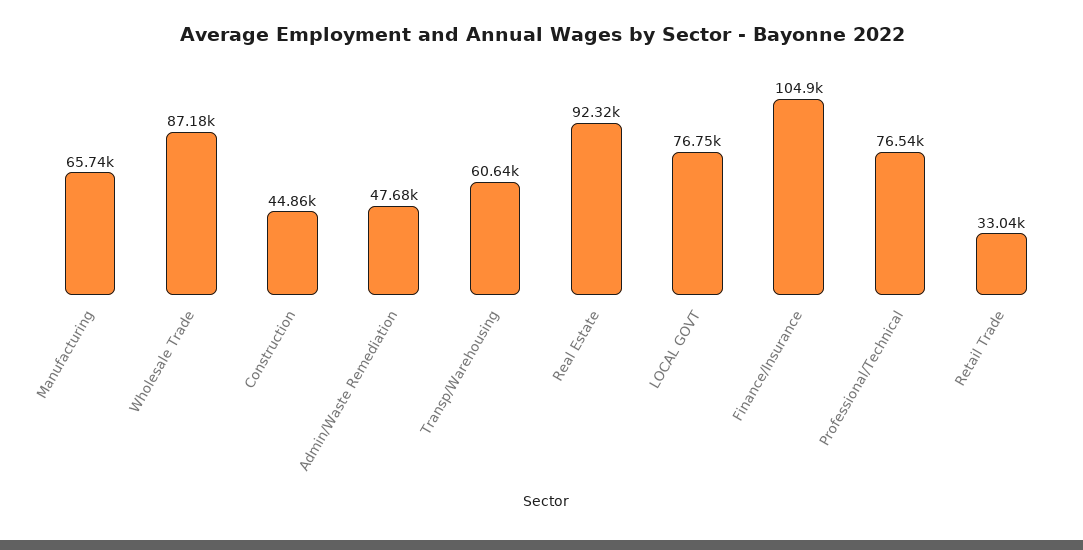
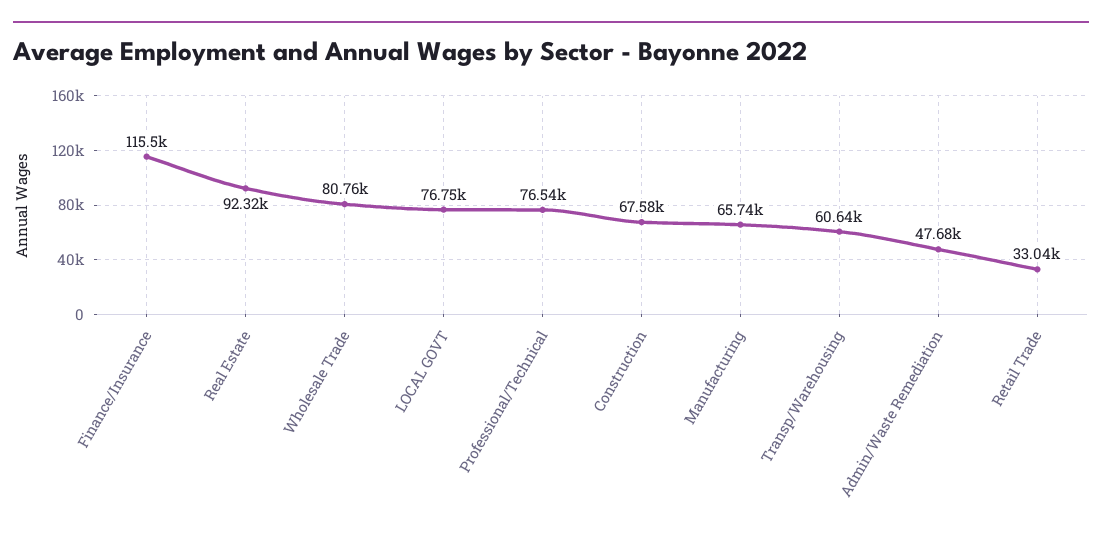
  {
    "Manufacturing": 65740,
-   "Wholesale Trade": 87180,
+   "Wholesale Trade": 80760,
-   "Construction": 44860,
+   "Construction": 67580,
    "Admin/Waste Remediation": 47680,
    "Transp/Warehousing": 60640,
    "Real Estate": 92320,
    "LOCAL GOVT": 76750,
-   "Finance/Insurance": 104900,
+   "Finance/Insurance": 115500,
    "Professional/Technical": 76540,
    "Retail Trade": 33040
  }

